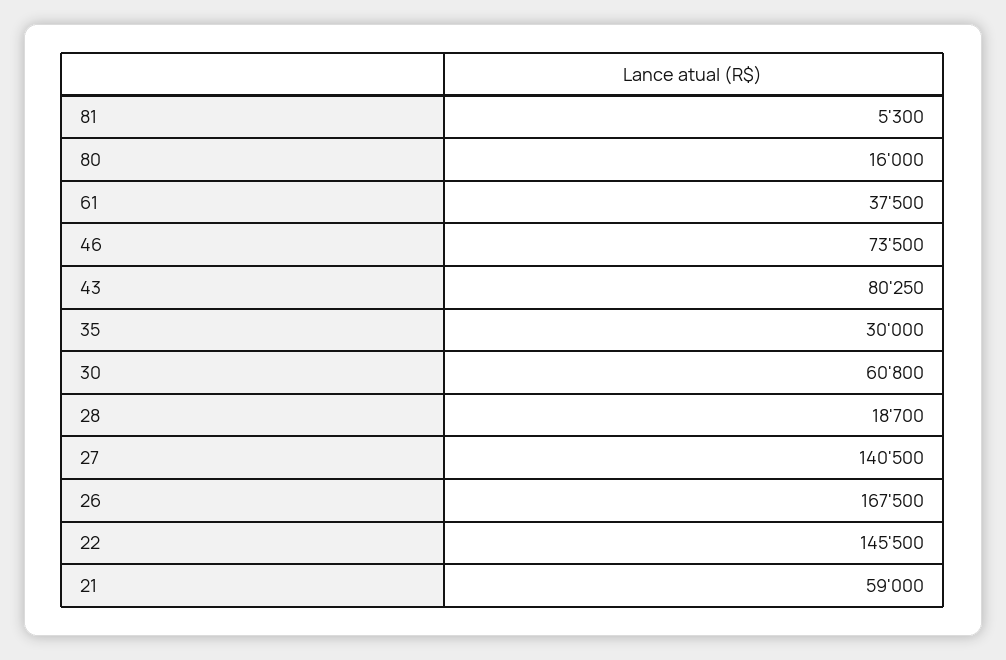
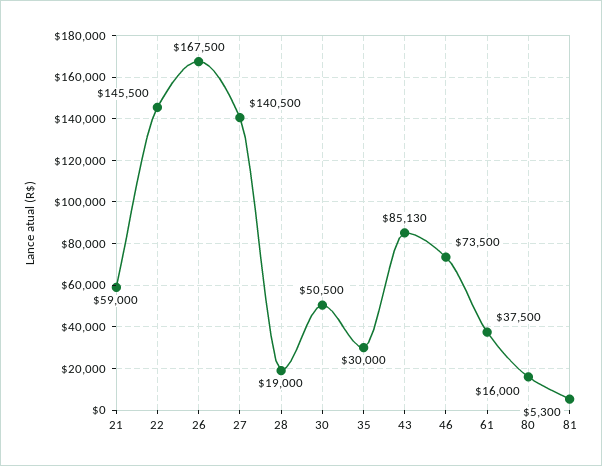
  {
    "81": 5300,
    "80": 16000,
    "61": 37500,
    "46": 73500,
-   "43": 80250,
+   "43": 85130,
    "35": 30000,
-   "30": 60800,
+   "30": 50500,
-   "28": 18700,
+   "28": 19000,
    "27": 140500,
    "26": 167500,
    "22": 145500,
    "21": 59000
  }

